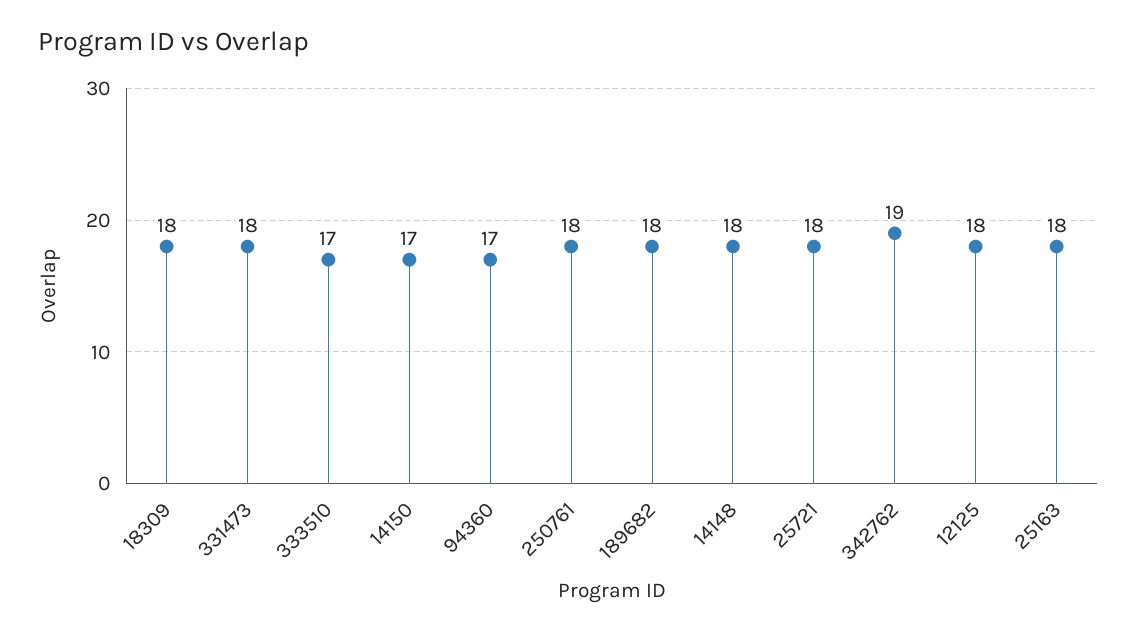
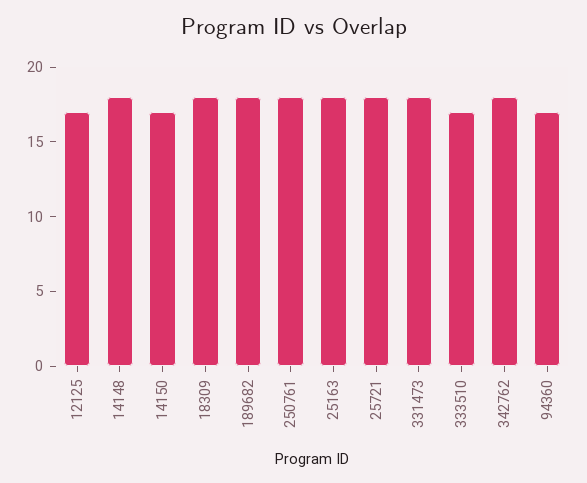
  {
    "18309": 18,
    "331473": 18,
    "333510": 17,
    "14150": 17,
    "94360": 17,
    "250761": 18,
    "189682": 18,
    "14148": 18,
    "25721": 18,
-   "342762": 19,
+   "342762": 18,
-   "12125": 18,
+   "12125": 17,
    "25163": 18
  }

